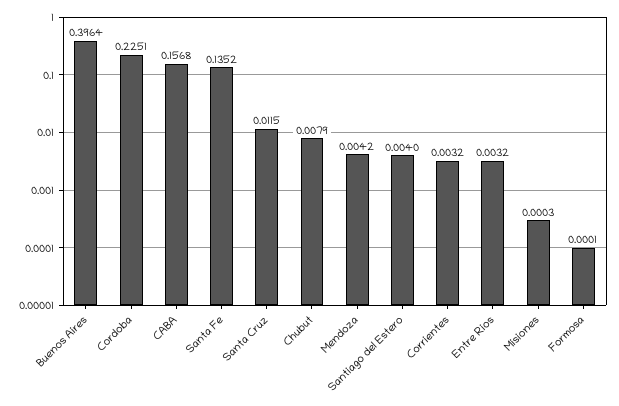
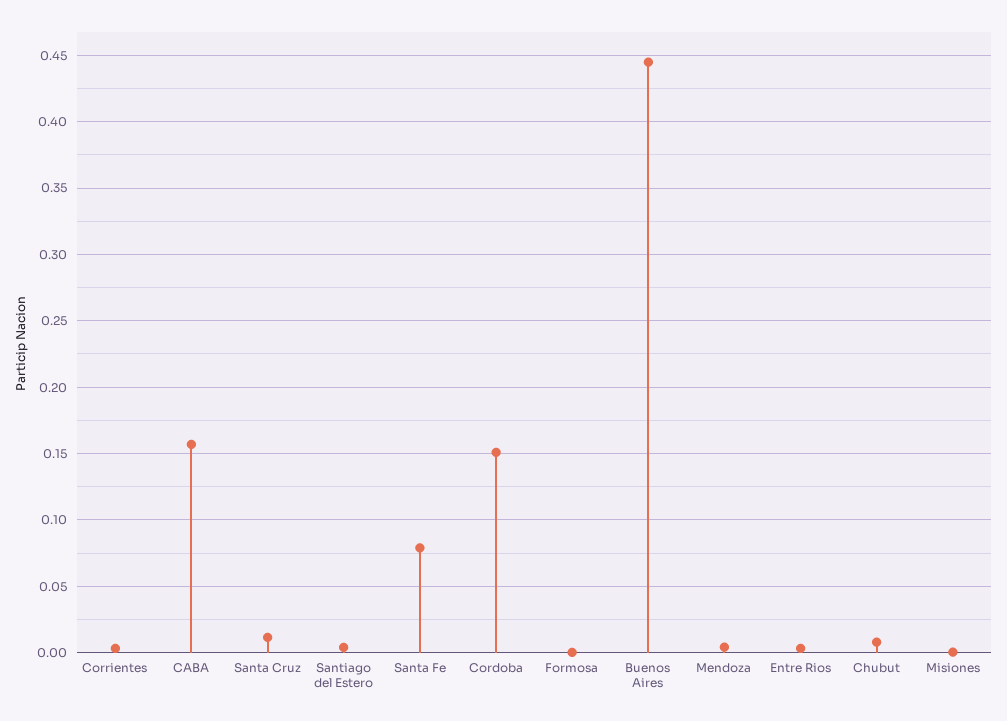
  {
-   "Buenos Aires": 0.3964,
+   "Buenos Aires": 0.445,
-   "Cordoba": 0.2251,
+   "Cordoba": 0.15,
    "CABA": 0.1568,
-   "Santa Fe": 0.1352,
+   "Santa Fe": 0.08,
    "Santa Cruz": 0.0115,
    "Chubut": 0.0079,
    "Mendoza": 0.0042,
    "Santiago del Estero": 0.004,
    "Corrientes": 0.0032,
    "Entre Rios": 0.0032,
    "Misiones": 0.0003,
    "Formosa": 0.0001
  }

